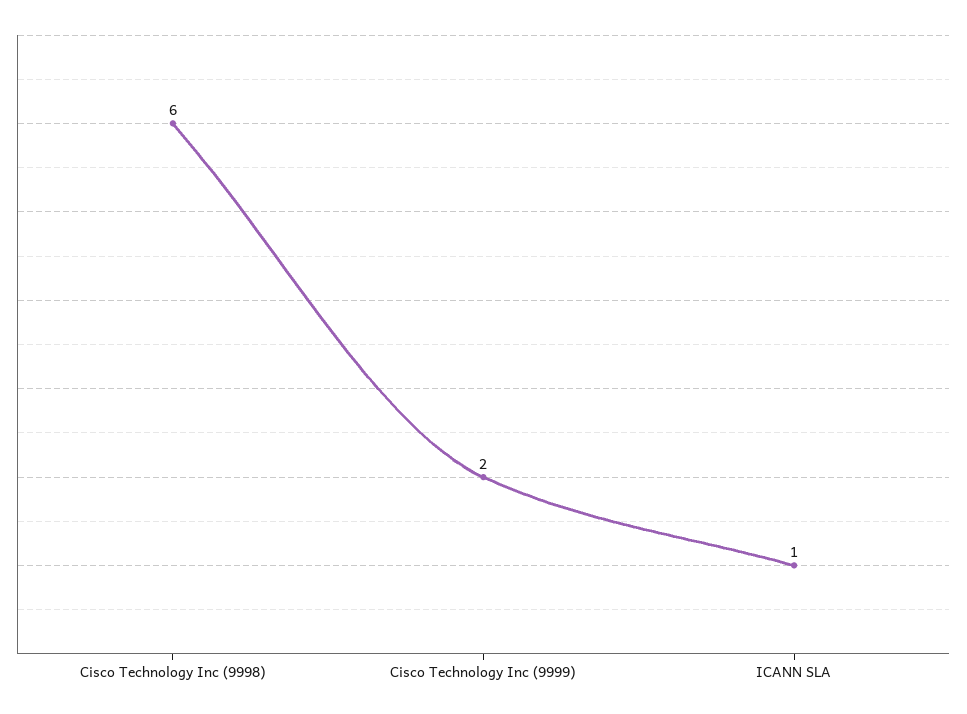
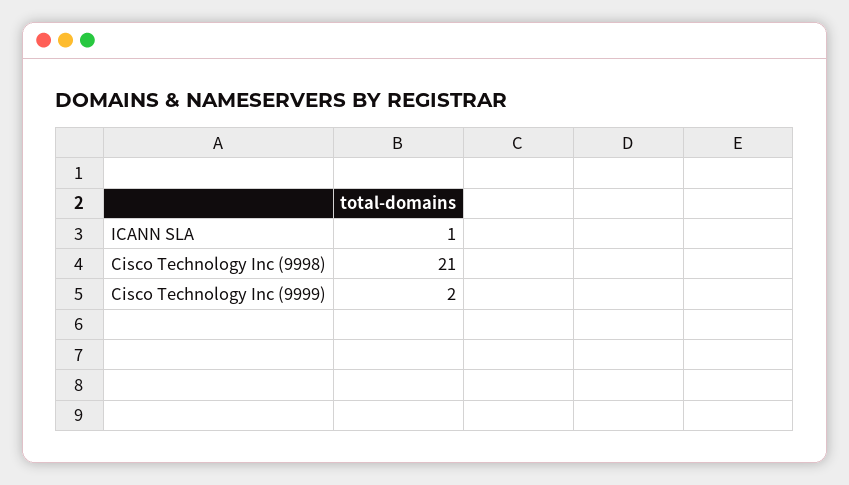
  {
-   "Cisco Technology Inc (9998)": 6,
+   "Cisco Technology Inc (9998)": 21,
    "Cisco Technology Inc (9999)": 2,
    "ICANN SLA": 1
  }

